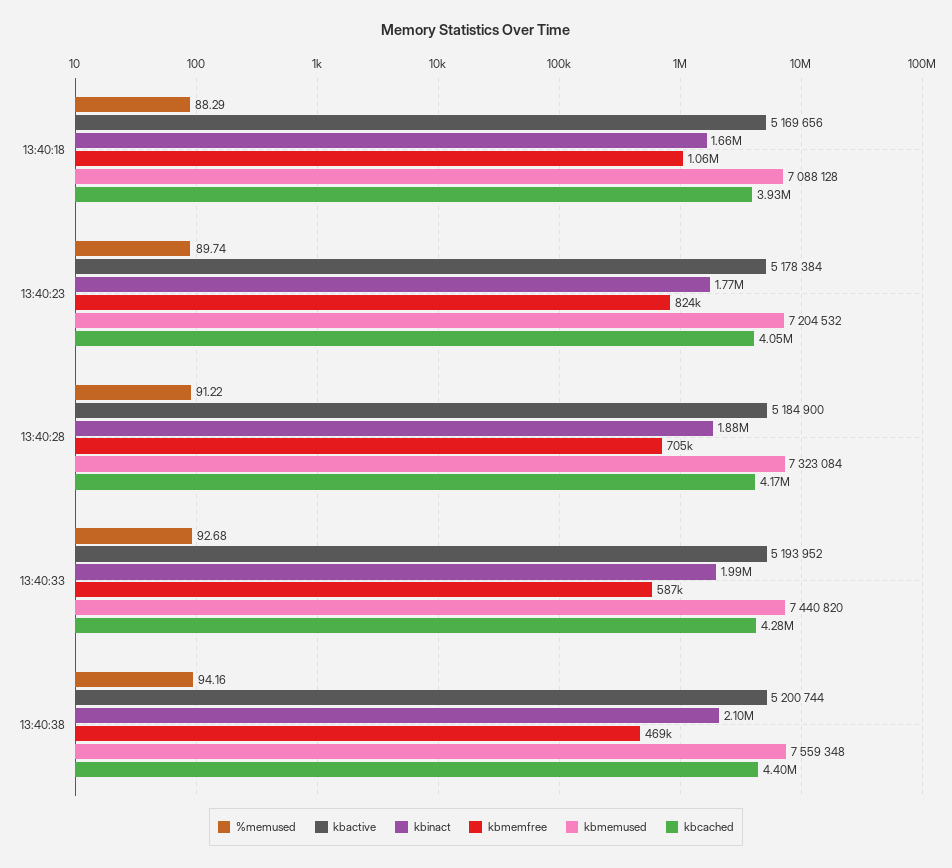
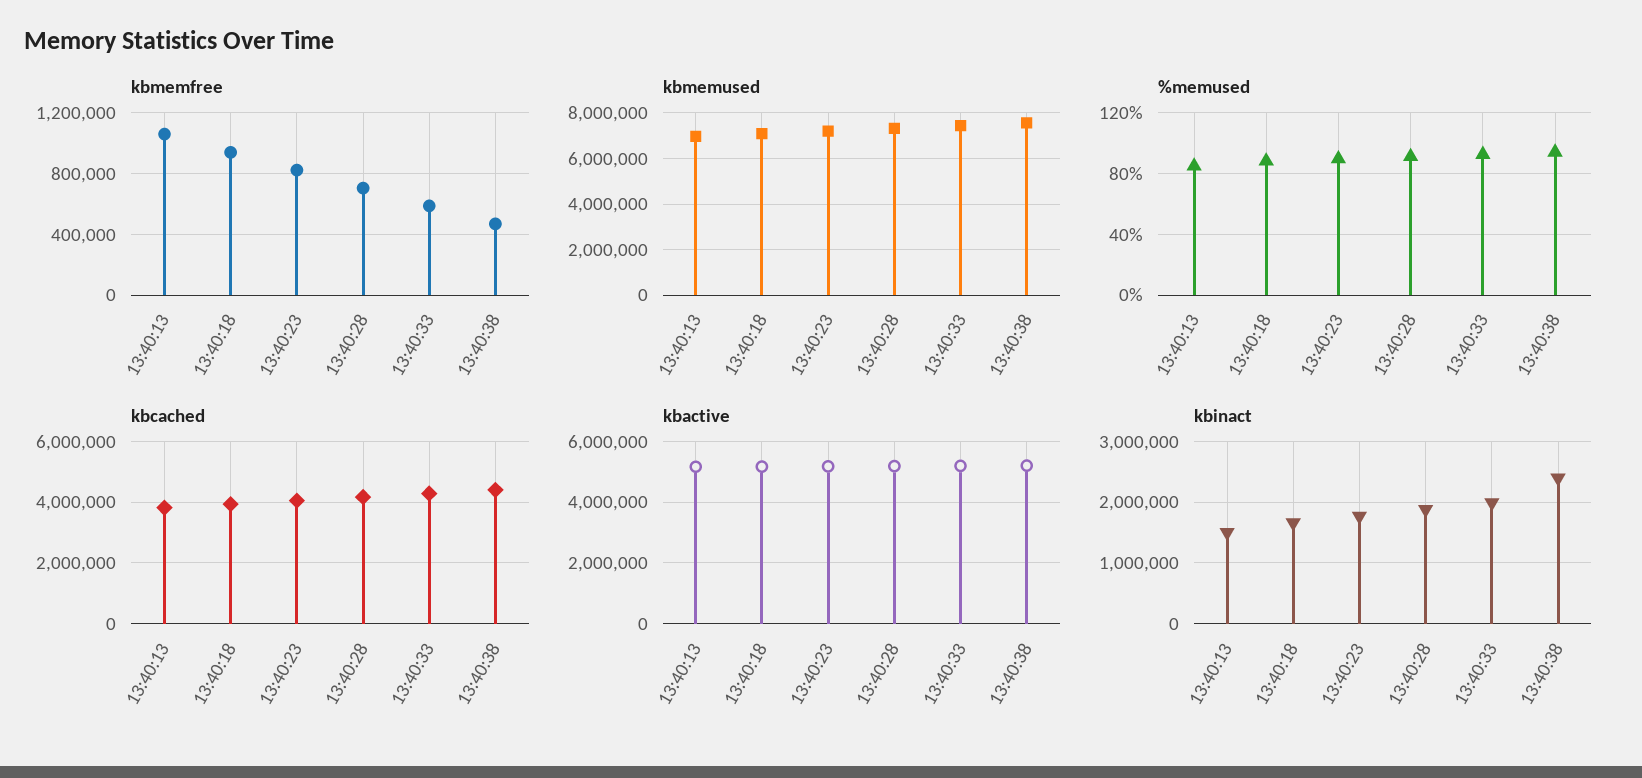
  {
    "%memused": {
      "13:40:18": 88.29,
      "13:40:23": 89.74,
      "13:40:28": 91.22,
      "13:40:33": 92.68,
-     "13:40:38": 94.16
+     "13:40:38": 94.16,
+     "13:40:13": 85
    },
    "kbactive": {
      "13:40:18": 5169656,
      "13:40:23": 5178384,
      "13:40:28": 5184900,
      "13:40:33": 5193952,
-     "13:40:38": 5200744
+     "13:40:38": 5200744,
+     "13:40:13": 5200000
    },
    "kbinact": {
      "13:40:18": 1660000,
      "13:40:23": 1770000,
      "13:40:28": 1880000,
      "13:40:33": 1990000,
-     "13:40:38": 2100000
+     "13:40:38": 2400000,
+     "13:40:13": 1500000
    },
    "kbmemfree": {
-     "13:40:18": 1060000,
+     "13:40:18": 950000,
      "13:40:23": 824000,
      "13:40:28": 705000,
      "13:40:33": 587000,
-     "13:40:38": 469000
+     "13:40:38": 469000,
+     "13:40:13": 1050000
    },
    "kbmemused": {
      "13:40:18": 7088128,
      "13:40:23": 7204532,
      "13:40:28": 7323084,
      "13:40:33": 7440820,
-     "13:40:38": 7559348
+     "13:40:38": 7559348,
+     "13:40:13": 7000000
    },
    "kbcached": {
      "13:40:18": 3930000,
      "13:40:23": 4050000,
      "13:40:28": 4170000,
      "13:40:33": 4280000,
-     "13:40:38": 4400000
+     "13:40:38": 4400000,
+     "13:40:13": 3800000
    }
  }

